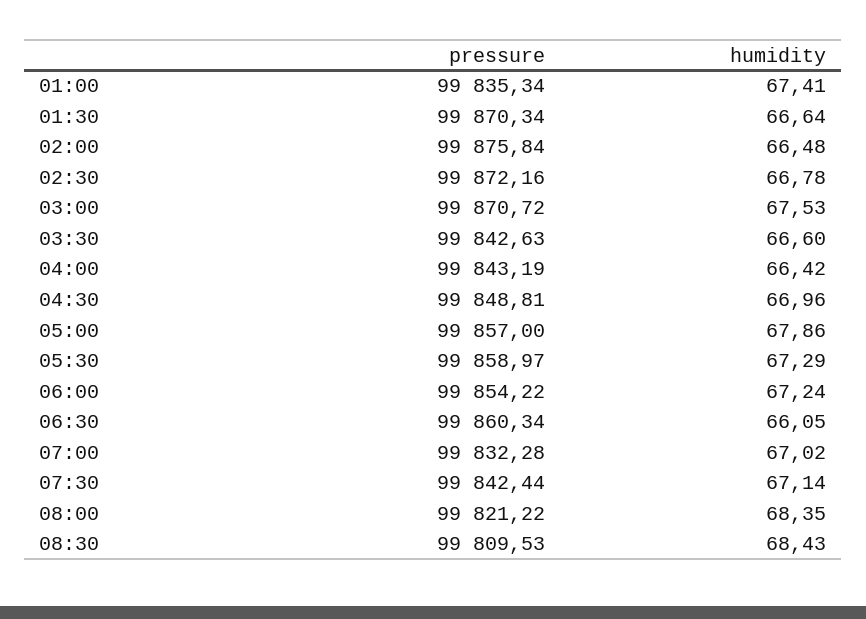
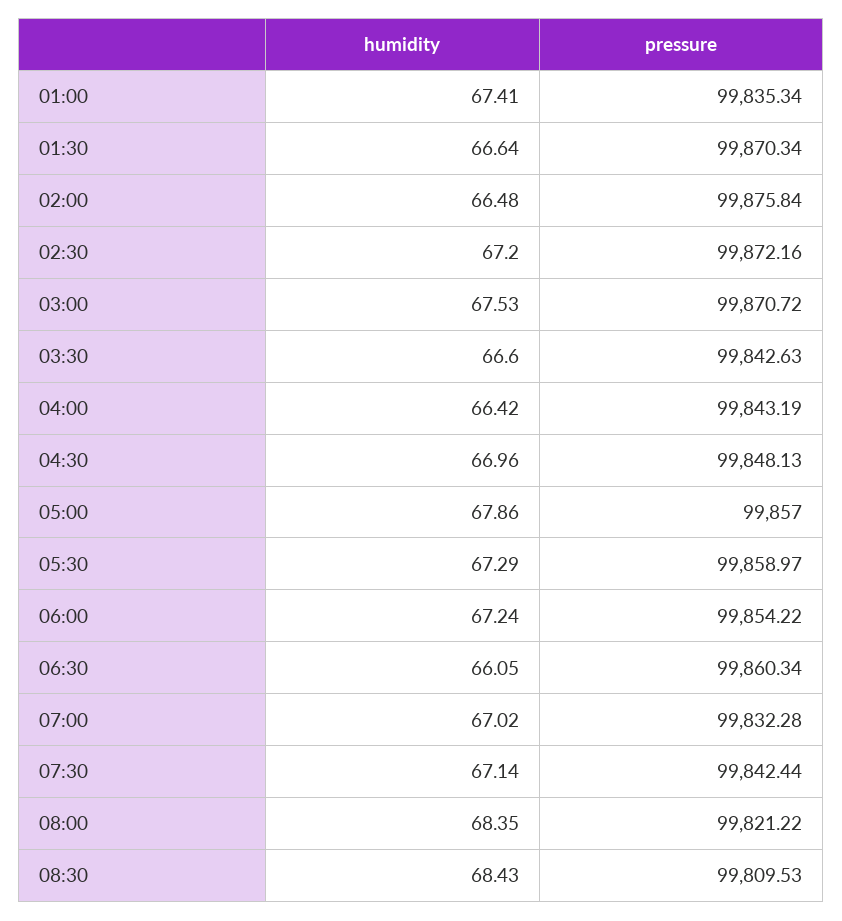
  {
    "pressure": {
      "01:00": 99835.34,
      "01:30": 99870.34,
      "02:00": 99875.84,
      "02:30": 99872.16,
      "03:00": 99870.72,
      "03:30": 99842.63,
      "04:00": 99843.19,
-     "04:30": 99848.81,
+     "04:30": 99848.13,
      "05:00": 99857,
      "05:30": 99858.97,
      "06:00": 99854.22,
      "06:30": 99860.34,
      "07:00": 99832.28,
      "07:30": 99842.44,
      "08:00": 99821.22,
      "08:30": 99809.53
    },
    "humidity": {
      "01:00": 67.41,
      "01:30": 66.64,
      "02:00": 66.48,
-     "02:30": 66.78,
+     "02:30": 67.2,
      "03:00": 67.53,
      "03:30": 66.6,
      "04:00": 66.42,
      "04:30": 66.96,
      "05:00": 67.86,
      "05:30": 67.29,
      "06:00": 67.24,
      "06:30": 66.05,
      "07:00": 67.02,
      "07:30": 67.14,
      "08:00": 68.35,
      "08:30": 68.43
    }
  }

